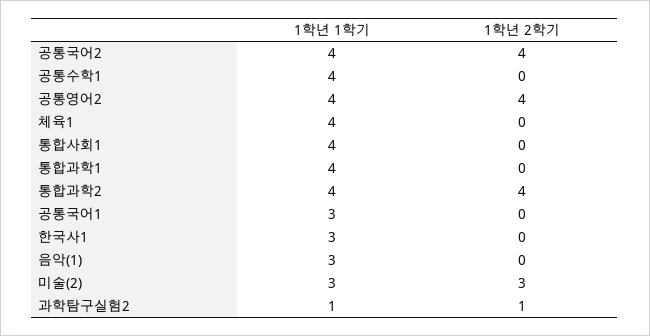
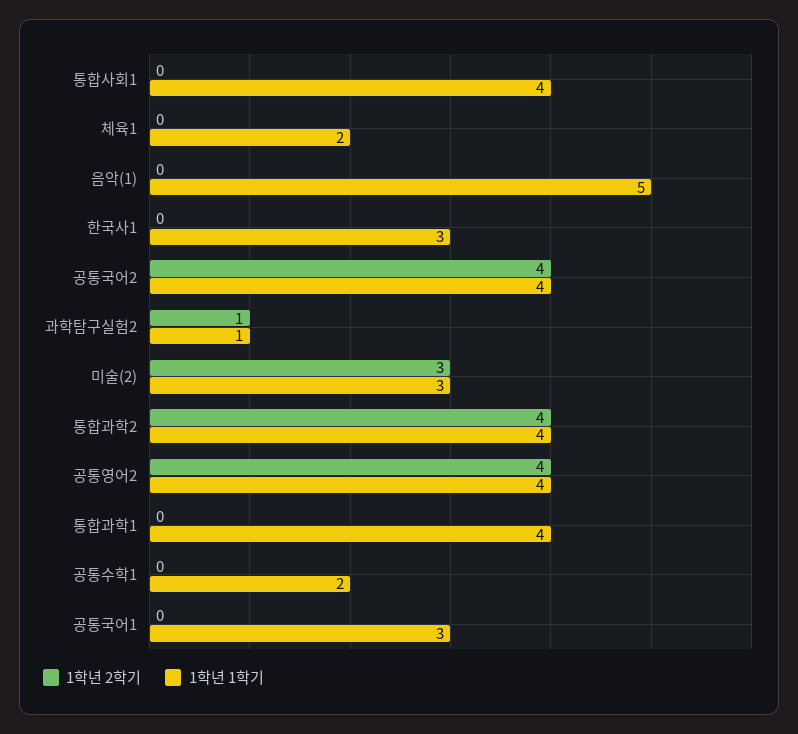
  {
    "1학년 1학기": {
      "공통국어2": 4,
-     "공통수학1": 4,
+     "공통수학1": 2,
      "공통영어2": 4,
-     "체육1": 4,
+     "체육1": 2,
      "통합사회1": 4,
      "통합과학1": 4,
      "통합과학2": 4,
      "공통국어1": 3,
      "한국사1": 3,
-     "음악(1)": 3,
+     "음악(1)": 5,
      "미술(2)": 3,
      "과학탐구실험2": 1
    },
    "1학년 2학기": {
      "공통국어2": 4,
      "공통수학1": 0,
      "공통영어2": 4,
      "체육1": 0,
      "통합사회1": 0,
      "통합과학1": 0,
      "통합과학2": 4,
      "공통국어1": 0,
      "한국사1": 0,
      "음악(1)": 0,
      "미술(2)": 3,
      "과학탐구실험2": 1
    }
  }

